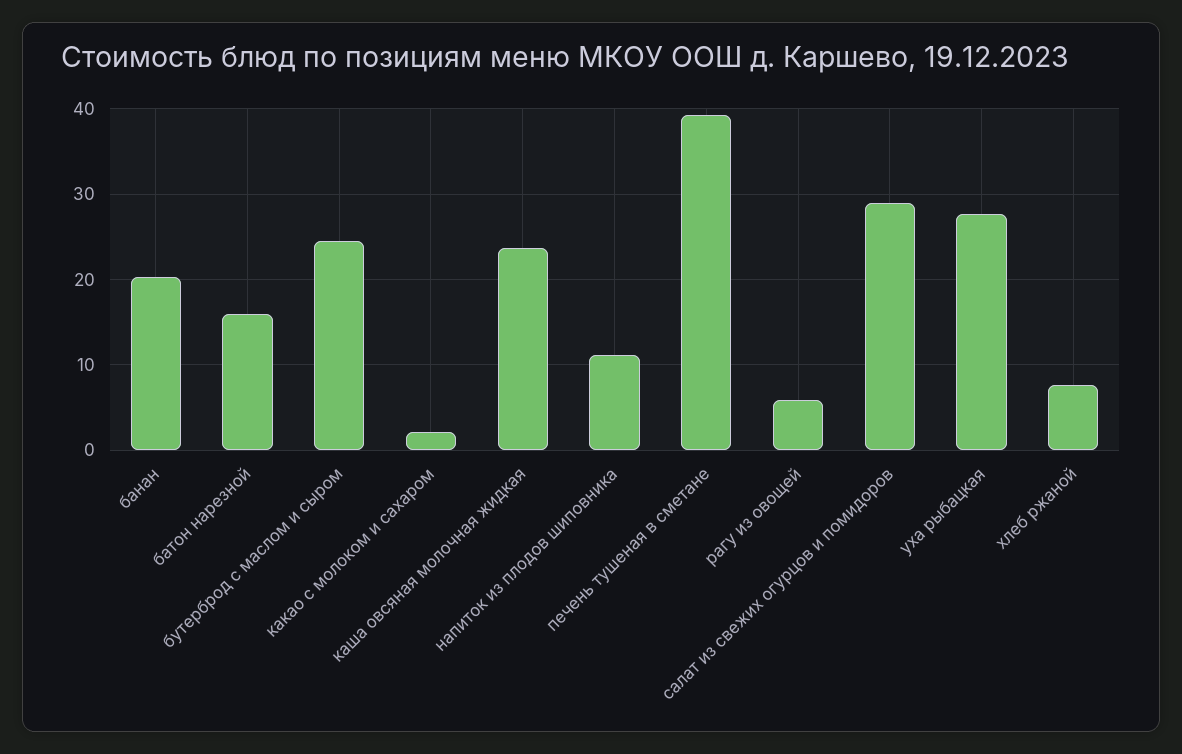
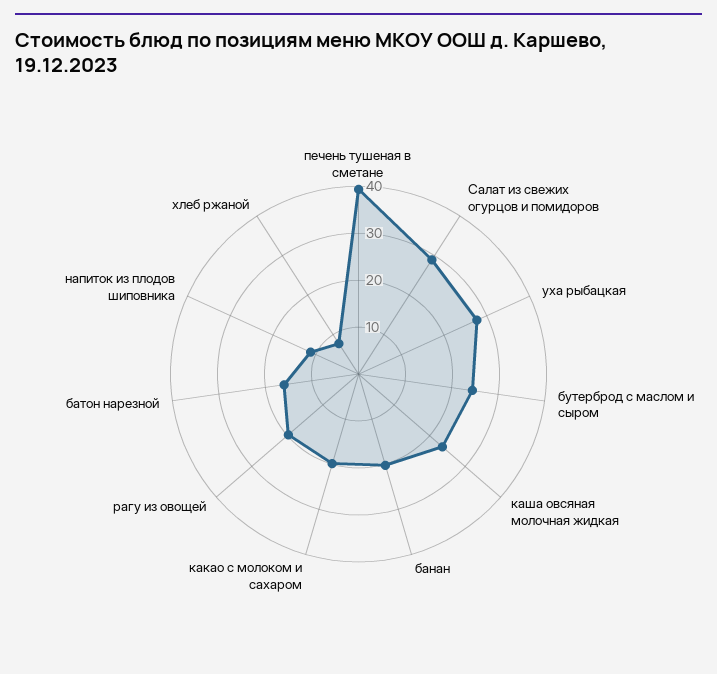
  {
    "банан": 20,
    "батон нарезной": 16,
    "бутерброд с маслом и сыром": 25,
-   "какао с молоком и сахаром": 2,
+   "какао с молоком и сахаром": 20,
    "каша овсяная молочная жидкая": 24,
    "напиток из плодов шиповника": 11,
    "печень тушеная в сметане": 39,
-   "рагу из овощей": 6,
+   "рагу из овощей": 20,
    "салат из свежих огурцов и помидоров": 29,
    "уха рыбацкая": 28,
    "хлеб ржаной": 8
  }

